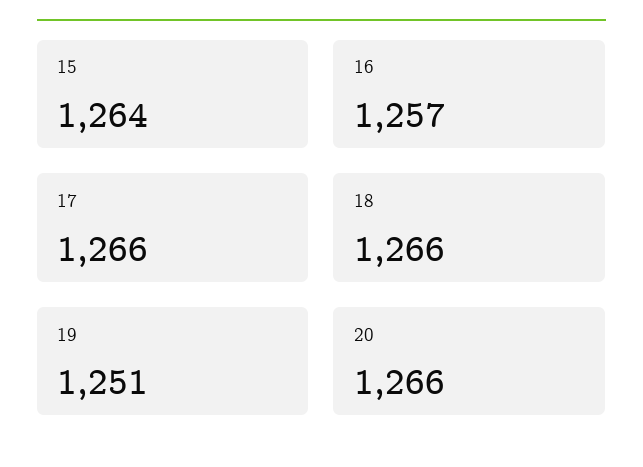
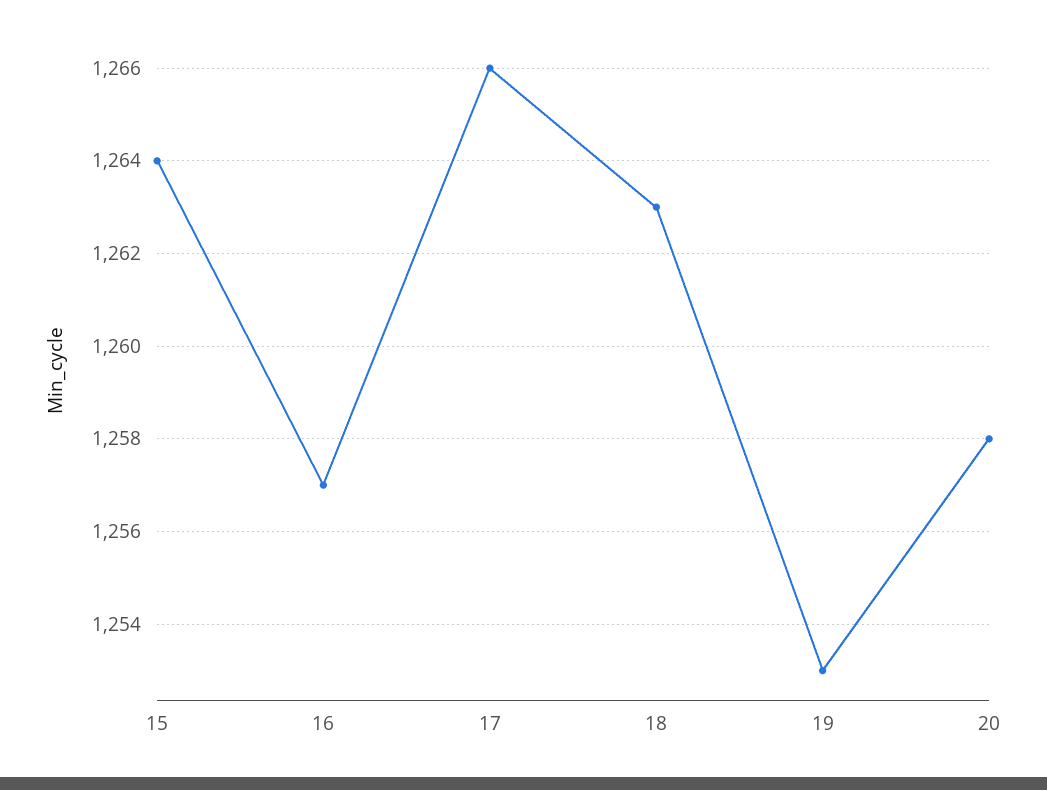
  {
    "15": 1264,
    "16": 1257,
    "17": 1266,
-   "18": 1266,
+   "18": 1263,
-   "19": 1251,
+   "19": 1253,
-   "20": 1266
+   "20": 1258
  }

